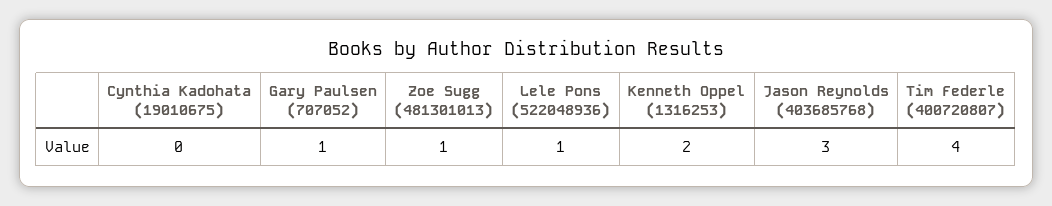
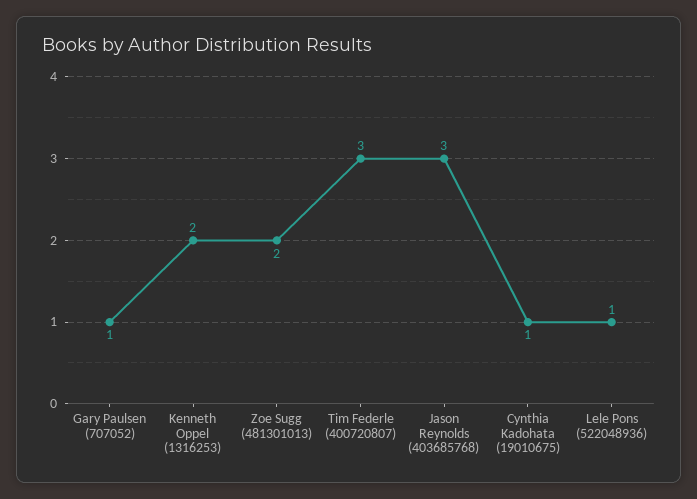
  {
-   "Cynthia Kadohata (19010675)": 0,
+   "Cynthia Kadohata (19010675)": 1,
    "Gary Paulsen (707052)": 1,
-   "Zoe Sugg (481301013)": 1,
+   "Zoe Sugg (481301013)": 2,
    "Lele Pons (522048936)": 1,
    "Kenneth Oppel (1316253)": 2,
    "Jason Reynolds (403685768)": 3,
-   "Tim Federle (400720807)": 4
+   "Tim Federle (400720807)": 3
  }

